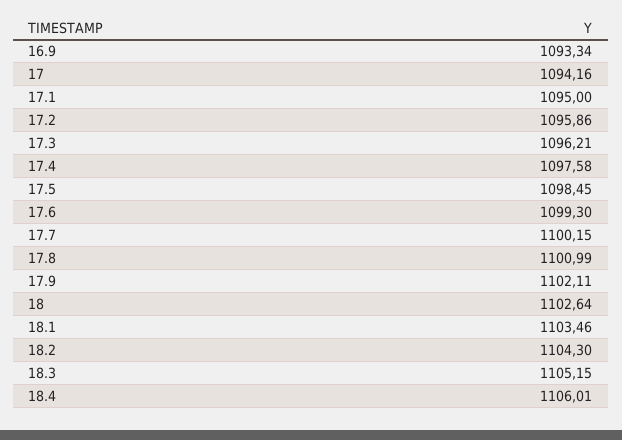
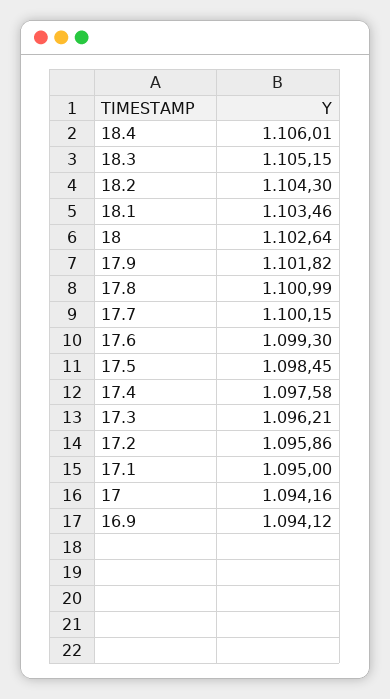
  {
-   "16.9": 1093.34,
+   "16.9": 1094.12,
    "17": 1094.16,
    "17.1": 1095,
    "17.2": 1095.86,
    "17.3": 1096.21,
    "17.4": 1097.58,
    "17.5": 1098.45,
    "17.6": 1099.3,
    "17.7": 1100.15,
    "17.8": 1100.99,
-   "17.9": 1102.11,
+   "17.9": 1101.82,
    "18": 1102.64,
    "18.1": 1103.46,
    "18.2": 1104.3,
    "18.3": 1105.15,
    "18.4": 1106.01
  }

